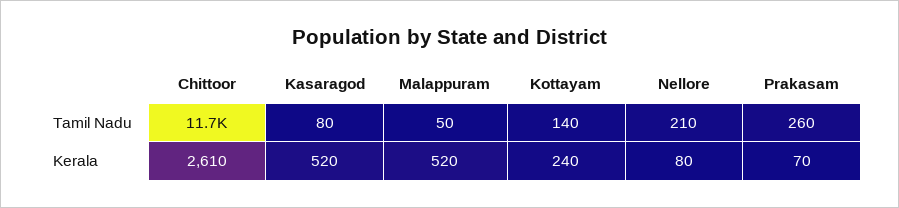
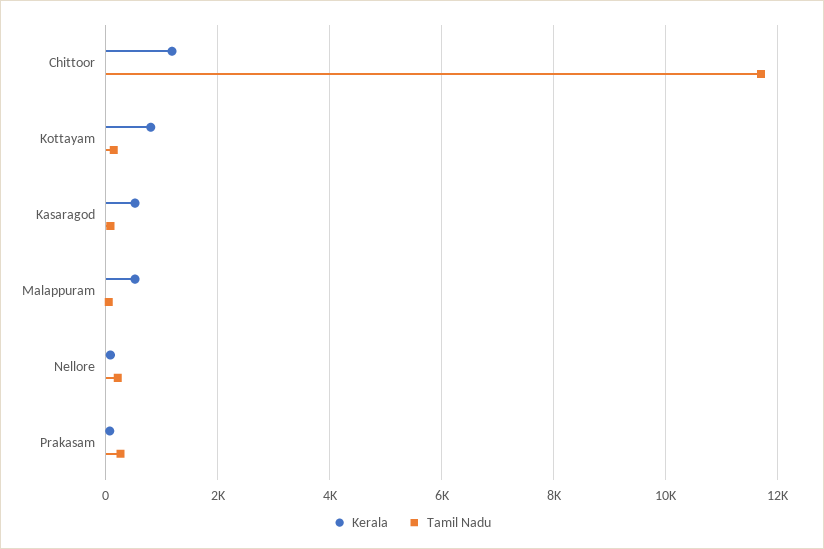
  {
    "Tamil Nadu": {
      "Chittoor": 11700,
      "Kasaragod": 80,
      "Malappuram": 50,
      "Kottayam": 140,
      "Nellore": 210,
      "Prakasam": 260
    },
    "Kerala": {
-     "Chittoor": 2610,
+     "Chittoor": 1200,
      "Kasaragod": 520,
      "Malappuram": 520,
-     "Kottayam": 240,
+     "Kottayam": 800,
      "Nellore": 80,
      "Prakasam": 70
    }
  }

